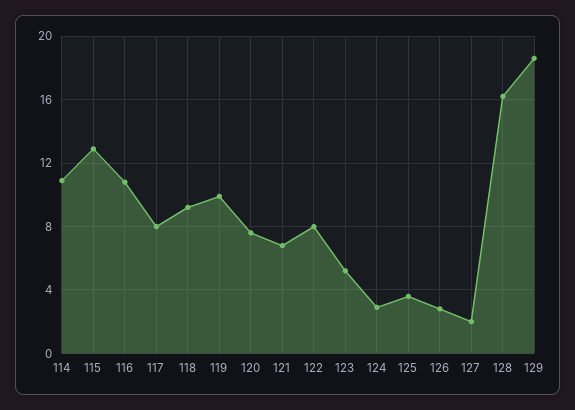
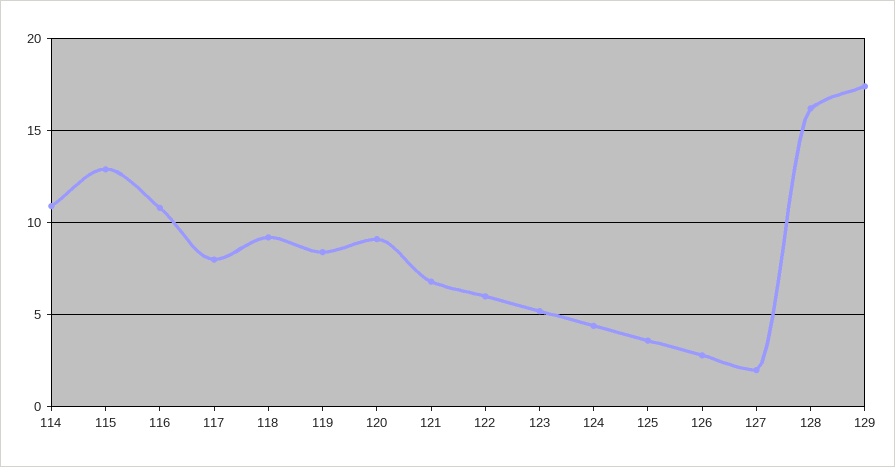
  {
    "114": 11,
    "115": 13,
    "116": 11,
    "117": 8,
    "118": 9,
-   "119": 10,
+   "119": 8.5,
-   "120": 7.5,
+   "120": 9,
    "121": 7,
-   "122": 8,
+   "122": 6,
    "123": 5,
-   "124": 3,
+   "124": 4.5,
    "125": 3.5,
    "126": 3,
    "127": 2,
    "128": 16,
-   "129": 18.5
+   "129": 17.5
  }

